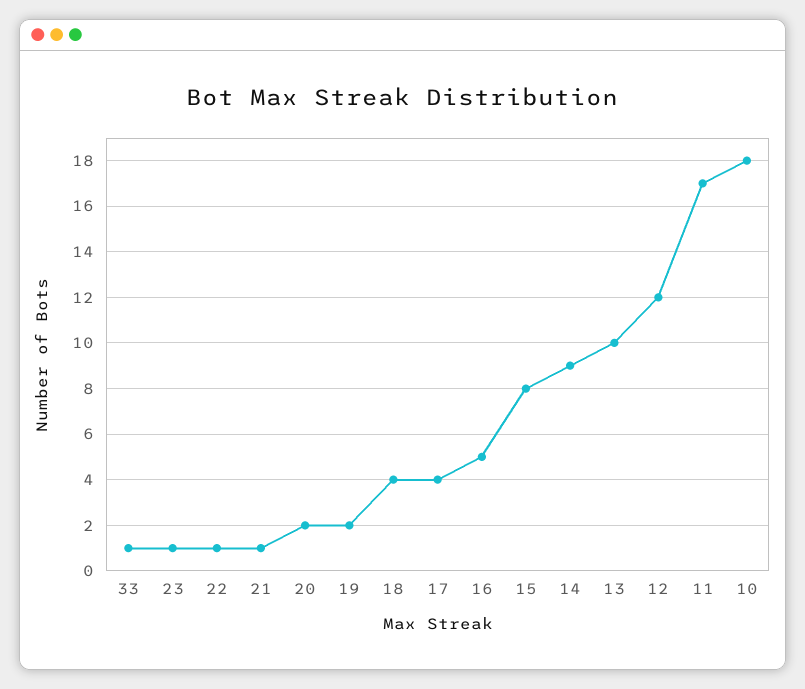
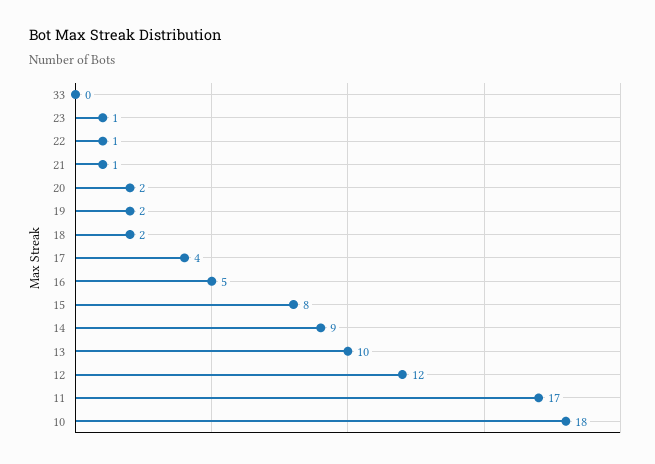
  {
-   "33": 1,
+   "33": 0,
    "23": 1,
    "22": 1,
    "21": 1,
    "20": 2,
    "19": 2,
-   "18": 4,
+   "18": 2,
    "17": 4,
    "16": 5,
    "15": 8,
    "14": 9,
    "13": 10,
    "12": 12,
    "11": 17,
    "10": 18
  }

